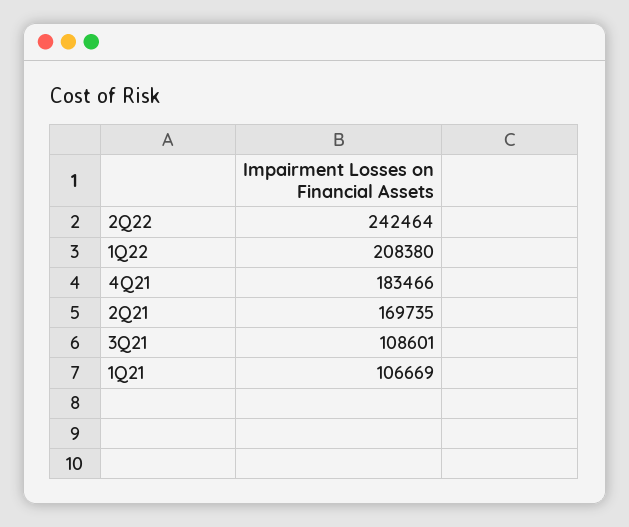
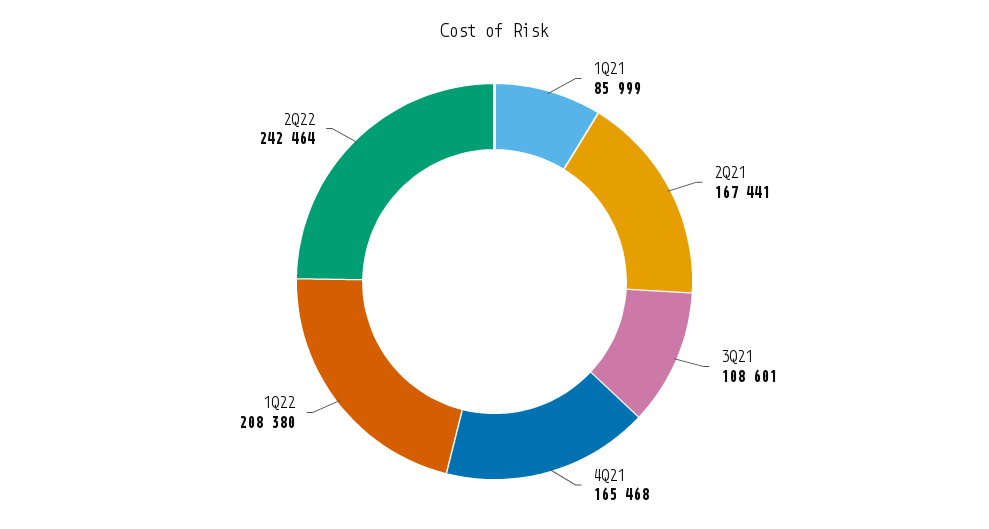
  {
    "2Q22": 242464,
    "1Q22": 208380,
-   "4Q21": 183466,
+   "4Q21": 165468,
-   "2Q21": 169735,
+   "2Q21": 167441,
    "3Q21": 108601,
-   "1Q21": 106669
+   "1Q21": 85999
  }

